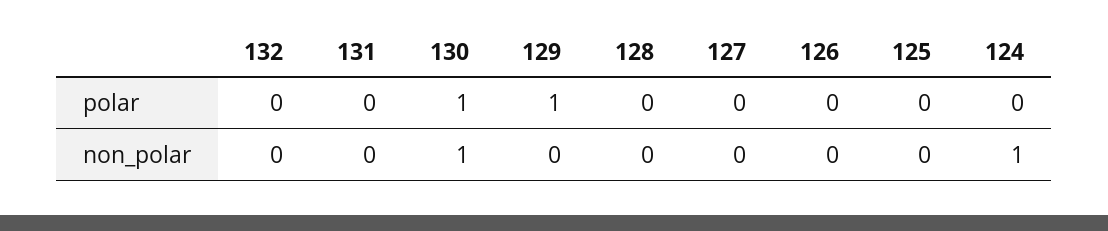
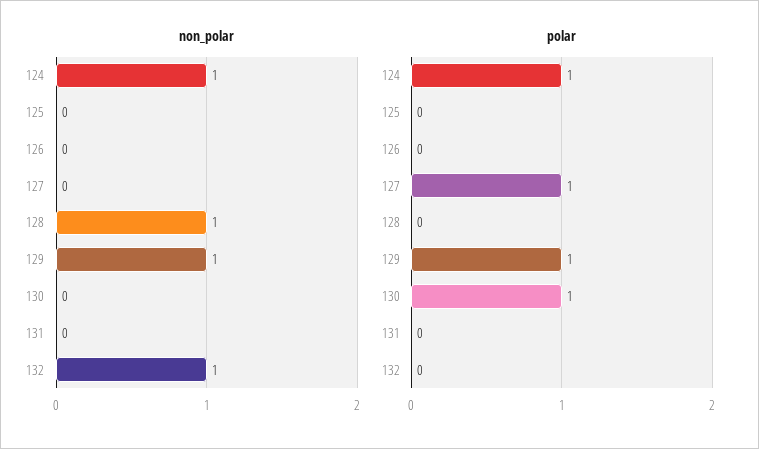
  {
    "polar": {
      "132": 0,
      "131": 0,
      "130": 1,
      "129": 1,
      "128": 0,
-     "127": 0,
+     "127": 1,
      "126": 0,
      "125": 0,
-     "124": 0
+     "124": 1
    },
    "non_polar": {
-     "132": 0,
+     "132": 1,
      "131": 0,
-     "130": 1,
+     "130": 0,
-     "129": 0,
+     "129": 1,
-     "128": 0,
+     "128": 1,
      "127": 0,
      "126": 0,
      "125": 0,
      "124": 1
    }
  }

